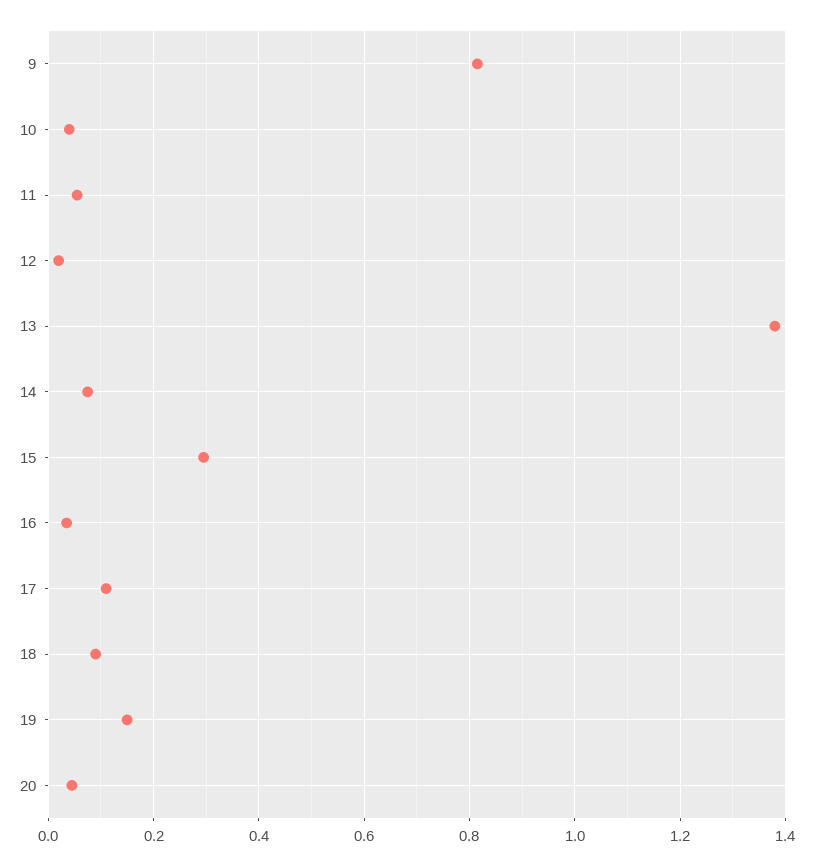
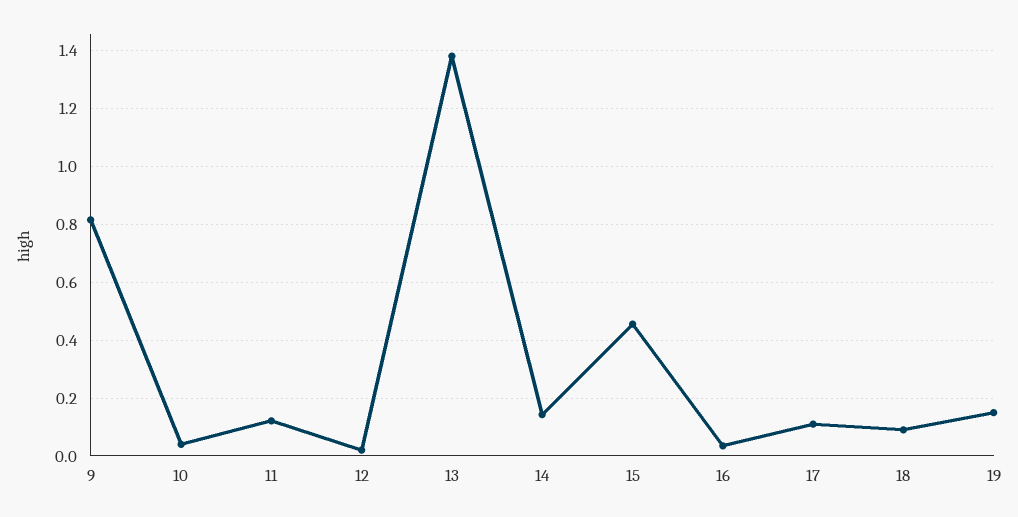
  {
    "9": 0.82,
    "10": 0.04,
-   "11": 0.06,
+   "11": 0.125,
    "12": 0.02,
    "13": 1.38,
-   "14": 0.08,
+   "14": 0.15,
-   "15": 0.3,
+   "15": 0.45,
    "16": 0.04,
    "17": 0.12,
    "18": 0.1,
-   "19": 0.16,
+   "19": 0.16
-   "20": 0.04
  }

